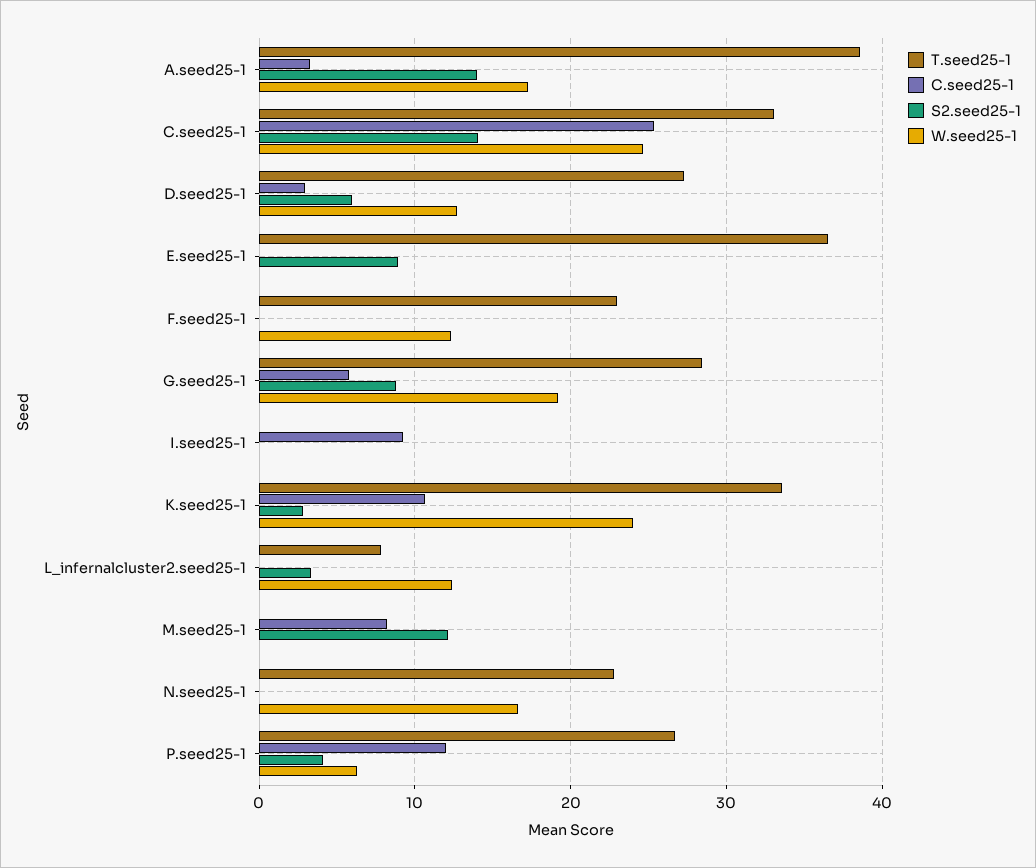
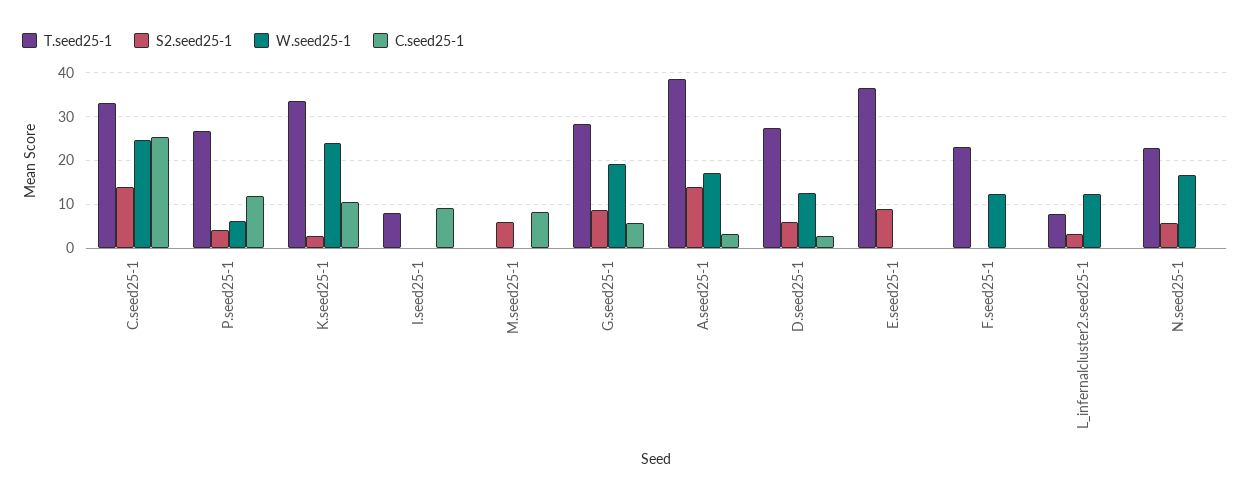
  {
    "T.seed25-1": {
      "A.seed25-1": 39,
      "C.seed25-1": 33,
      "D.seed25-1": 27,
      "E.seed25-1": 37,
      "F.seed25-1": 23,
      "G.seed25-1": 28,
-     "I.seed25-1": 0,
+     "I.seed25-1": 8,
      "K.seed25-1": 34,
      "L_infernalcluster2.seed25-1": 8,
      "M.seed25-1": 0,
      "N.seed25-1": 23,
      "P.seed25-1": 27
    },
    "C.seed25-1": {
      "A.seed25-1": 3,
      "C.seed25-1": 25,
      "D.seed25-1": 3,
      "E.seed25-1": 0,
      "F.seed25-1": 0,
      "G.seed25-1": 6,
      "I.seed25-1": 9,
      "K.seed25-1": 11,
      "L_infernalcluster2.seed25-1": 0,
      "M.seed25-1": 8,
      "N.seed25-1": 0,
      "P.seed25-1": 12
    },
    "S2.seed25-1": {
      "A.seed25-1": 14,
      "C.seed25-1": 14,
      "D.seed25-1": 6,
      "E.seed25-1": 9,
      "F.seed25-1": 0,
      "G.seed25-1": 9,
      "I.seed25-1": 0,
      "K.seed25-1": 3,
      "L_infernalcluster2.seed25-1": 3,
-     "M.seed25-1": 12,
+     "M.seed25-1": 6,
-     "N.seed25-1": 0,
+     "N.seed25-1": 6,
      "P.seed25-1": 4
    },
    "W.seed25-1": {
      "A.seed25-1": 17,
      "C.seed25-1": 25,
      "D.seed25-1": 13,
      "E.seed25-1": 0,
      "F.seed25-1": 12,
      "G.seed25-1": 19,
      "I.seed25-1": 0,
      "K.seed25-1": 24,
      "L_infernalcluster2.seed25-1": 12,
      "M.seed25-1": 0,
      "N.seed25-1": 17,
      "P.seed25-1": 6
    }
  }

